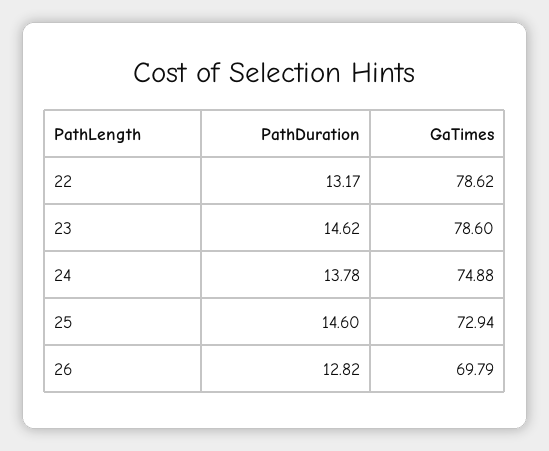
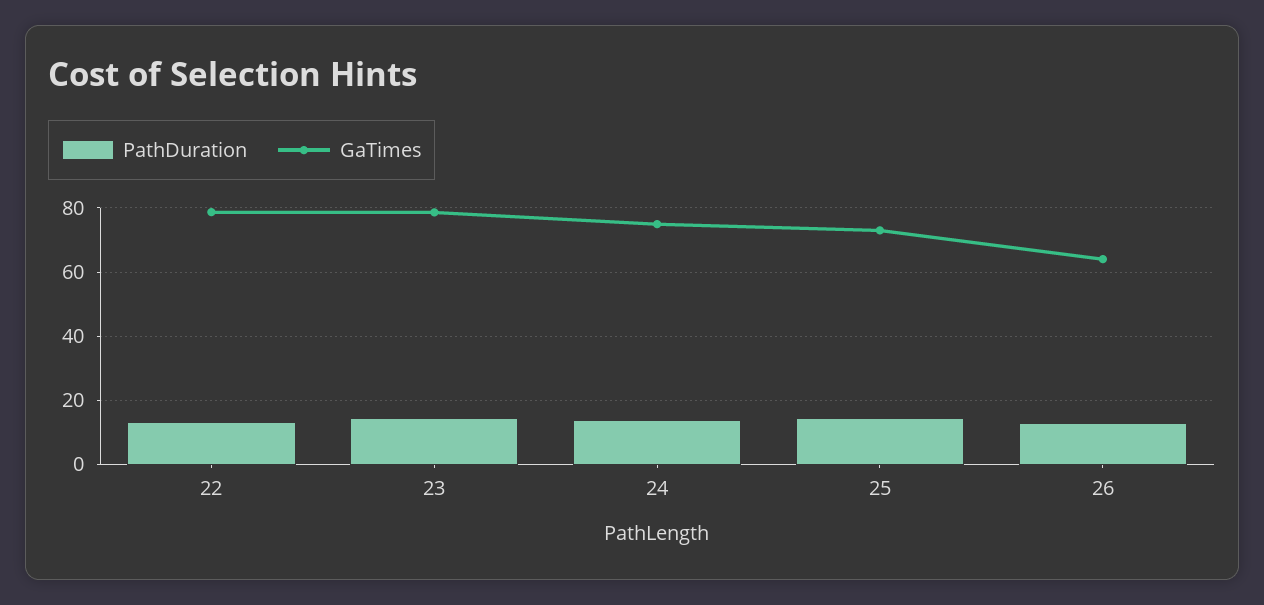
  {
    "PathDuration": {
      "22": 13.17,
      "23": 14.62,
      "24": 13.78,
      "25": 14.6,
      "26": 12.82
    },
    "GaTimes": {
      "22": 78.62,
      "23": 78.6,
      "24": 74.88,
      "25": 72.94,
-     "26": 69.79
+     "26": 64
    }
  }

